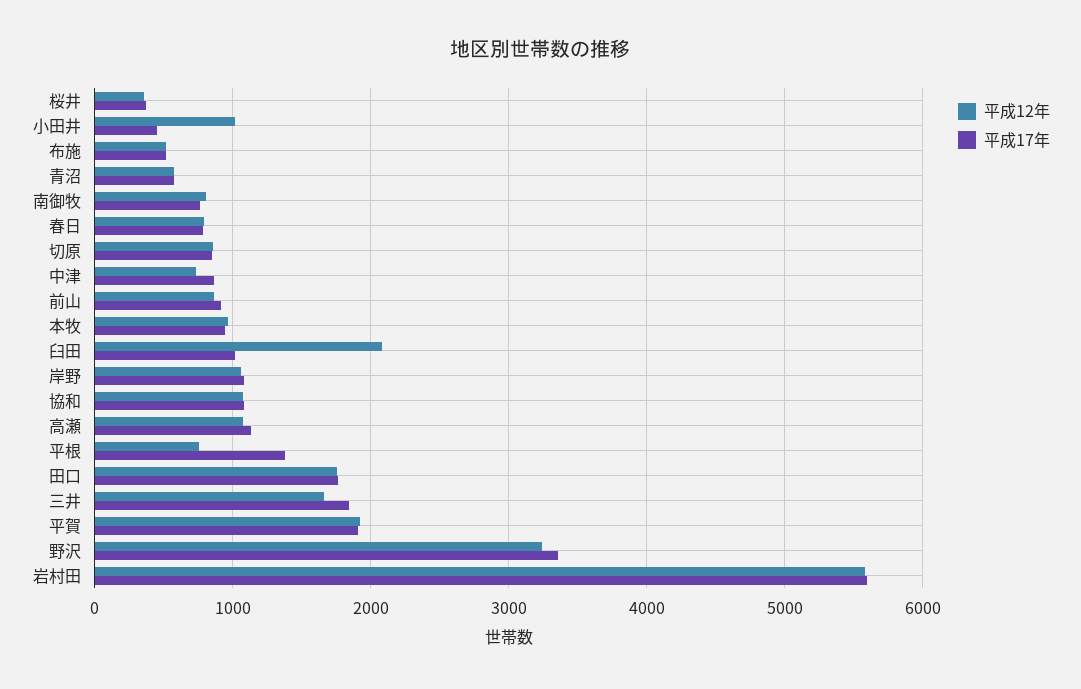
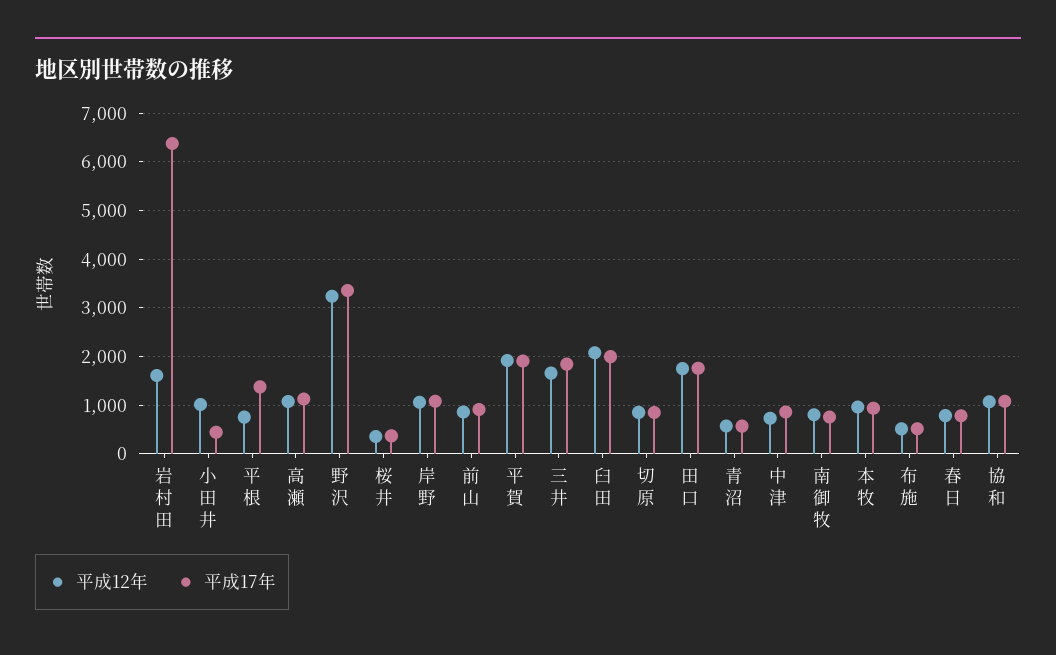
  {
    "平成12年": {
      "桜井": 400,
      "小田井": 1000,
      "布施": 500,
      "青沼": 600,
      "南御牧": 800,
      "春日": 800,
      "切原": 900,
      "中津": 700,
      "前山": 900,
      "本牧": 1000,
      "臼田": 2100,
      "岸野": 1100,
      "協和": 1100,
      "高瀬": 1100,
      "平根": 800,
      "田口": 1800,
      "三井": 1700,
      "平賀": 1900,
      "野沢": 3200,
-     "岩村田": 5600
+     "岩村田": 1600
    },
    "平成17年": {
      "桜井": 400,
      "小田井": 400,
      "布施": 500,
      "青沼": 600,
      "南御牧": 800,
      "春日": 800,
      "切原": 900,
      "中津": 900,
      "前山": 900,
      "本牧": 900,
-     "臼田": 1000,
+     "臼田": 2000,
      "岸野": 1100,
      "協和": 1100,
      "高瀬": 1100,
      "平根": 1400,
      "田口": 1800,
      "三井": 1800,
      "平賀": 1900,
      "野沢": 3400,
-     "岩村田": 5600
+     "岩村田": 6400
    }
  }

